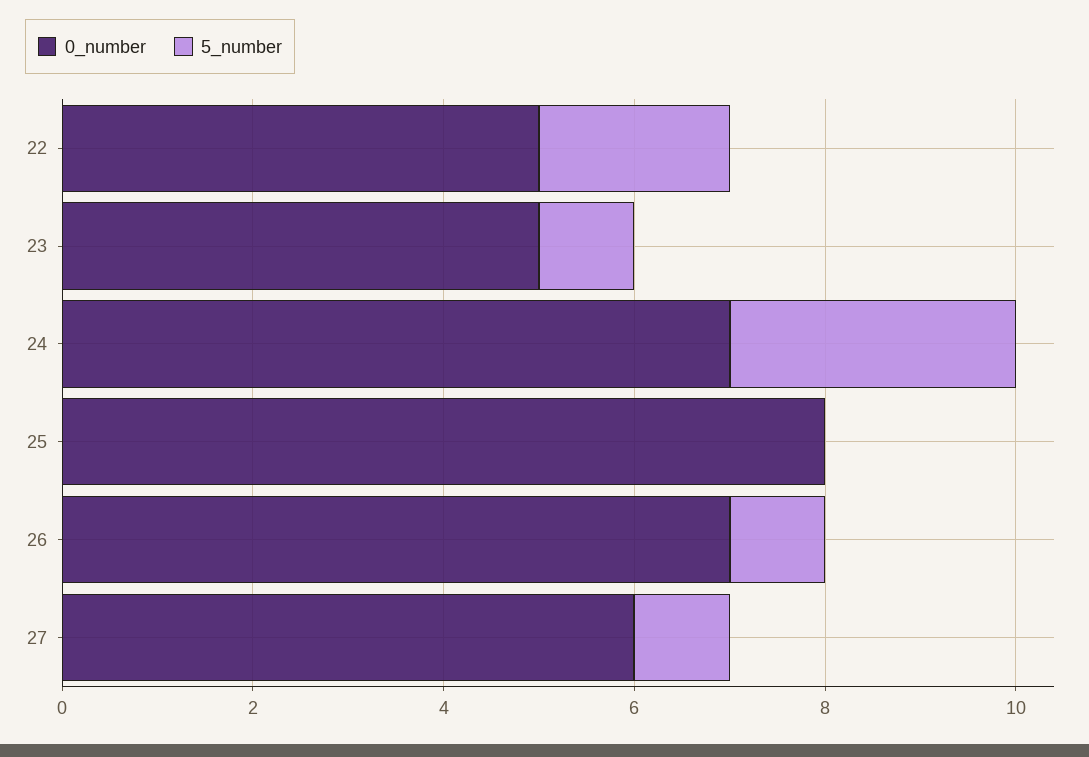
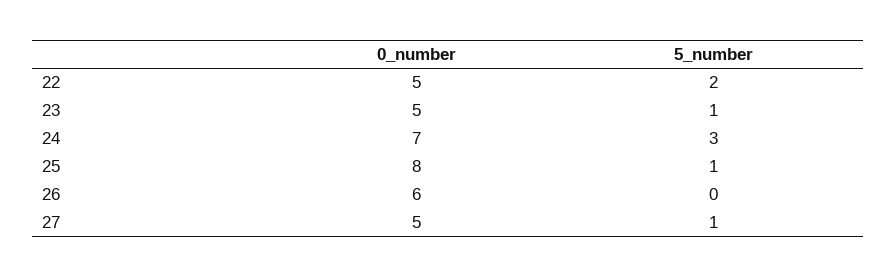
  {
    "0_number": {
      "22": 5,
      "23": 5,
      "24": 7,
      "25": 8,
-     "26": 7,
+     "26": 6,
-     "27": 6
+     "27": 5
    },
    "5_number": {
      "22": 2,
      "23": 1,
      "24": 3,
-     "25": 0,
+     "25": 1,
-     "26": 1,
+     "26": 0,
      "27": 1
    }
  }

